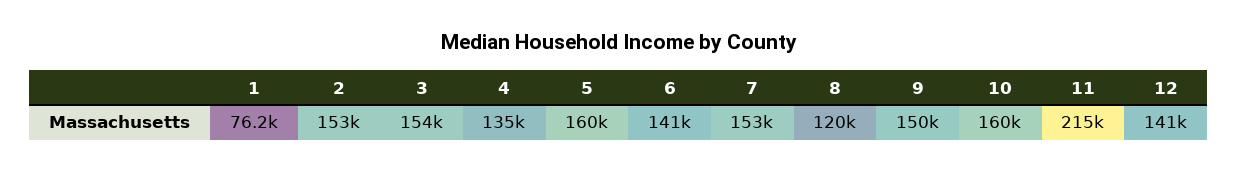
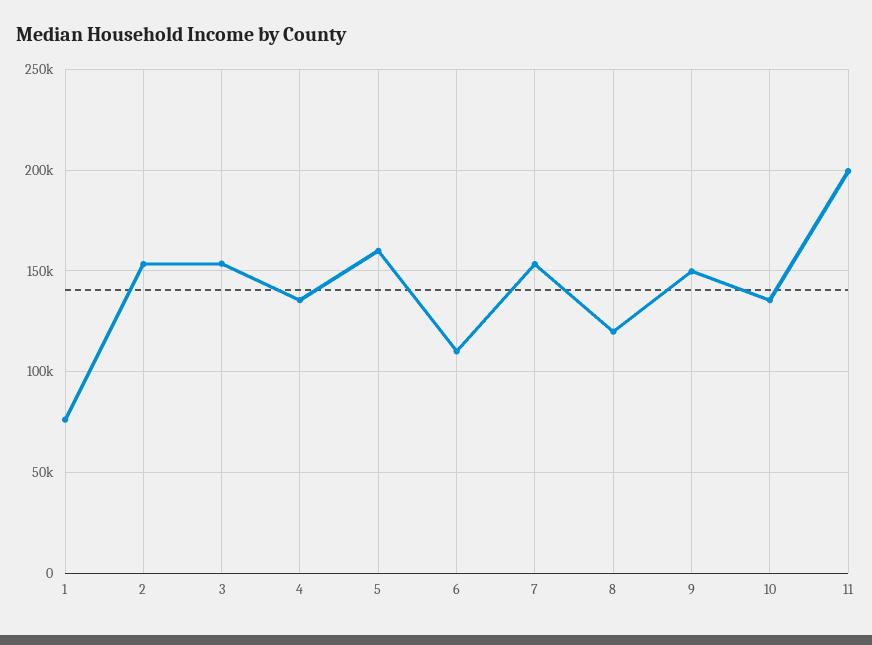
  {
    "1": 76200,
    "2": 153000,
    "3": 154000,
    "4": 135000,
    "5": 160000,
-   "6": 141000,
+   "6": 110000,
    "7": 153000,
    "8": 120000,
    "9": 150000,
-   "10": 160000,
+   "10": 135000,
-   "11": 215000,
+   "11": 200000
-   "12": 141000
  }

